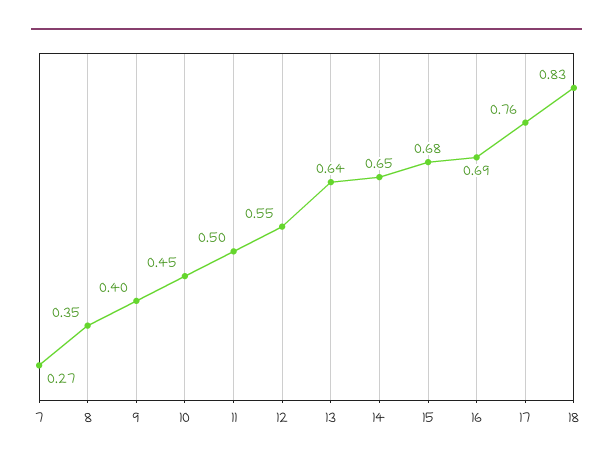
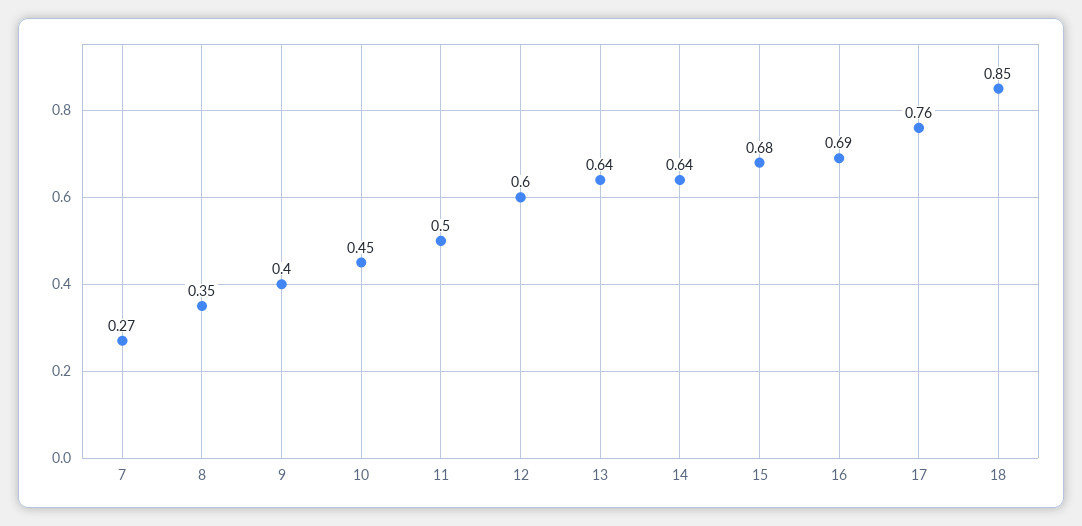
  {
    "7": 0.27,
    "8": 0.35,
    "9": 0.4,
    "10": 0.45,
    "11": 0.5,
-   "12": 0.55,
+   "12": 0.6,
    "13": 0.64,
-   "14": 0.65,
+   "14": 0.64,
    "15": 0.68,
    "16": 0.69,
    "17": 0.76,
-   "18": 0.83
+   "18": 0.85
  }

